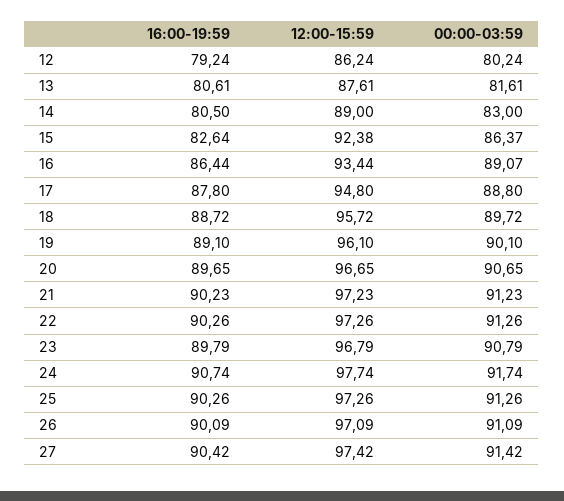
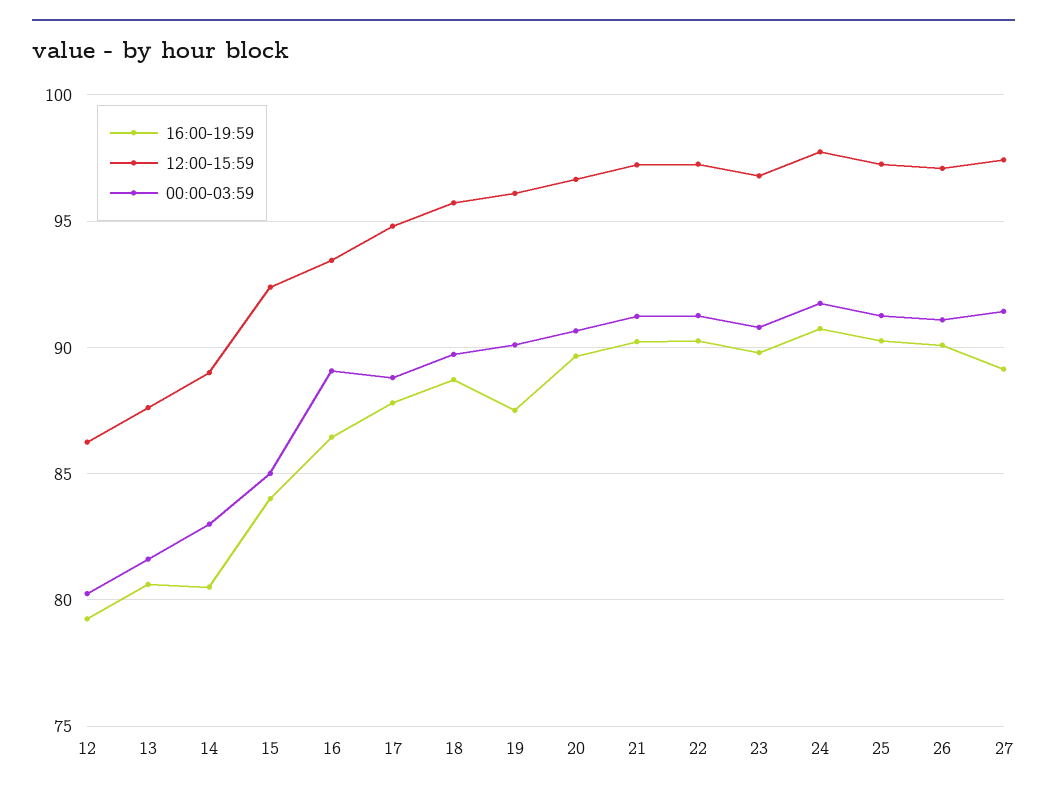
  {
    "16:00-19:59": {
      "12": 79.24,
      "13": 80.61,
      "14": 80.5,
-     "15": 82.64,
+     "15": 84,
      "16": 86.44,
      "17": 87.8,
      "18": 88.72,
-     "19": 89.1,
+     "19": 87.5,
      "20": 89.65,
      "21": 90.23,
      "22": 90.26,
      "23": 89.79,
      "24": 90.74,
      "25": 90.26,
      "26": 90.09,
-     "27": 90.42
+     "27": 89
    },
    "12:00-15:59": {
      "12": 86.24,
      "13": 87.61,
      "14": 89,
      "15": 92.38,
      "16": 93.44,
      "17": 94.8,
      "18": 95.72,
      "19": 96.1,
      "20": 96.65,
      "21": 97.23,
      "22": 97.26,
      "23": 96.79,
      "24": 97.74,
      "25": 97.26,
      "26": 97.09,
      "27": 97.42
    },
    "00:00-03:59": {
      "12": 80.24,
      "13": 81.61,
      "14": 83,
-     "15": 86.37,
+     "15": 85,
      "16": 89.07,
      "17": 88.8,
      "18": 89.72,
      "19": 90.1,
      "20": 90.65,
      "21": 91.23,
      "22": 91.26,
      "23": 90.79,
      "24": 91.74,
      "25": 91.26,
      "26": 91.09,
      "27": 91.42
    }
  }

